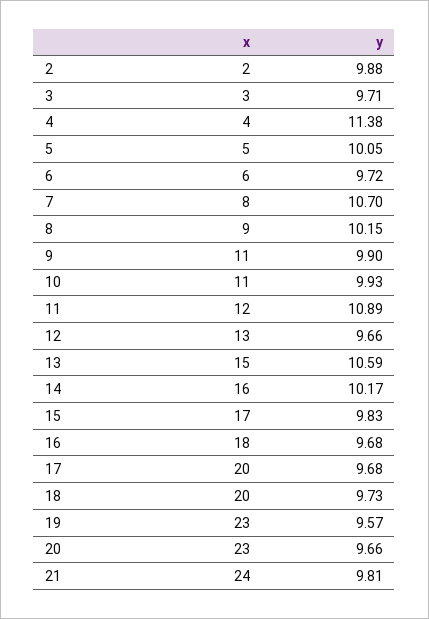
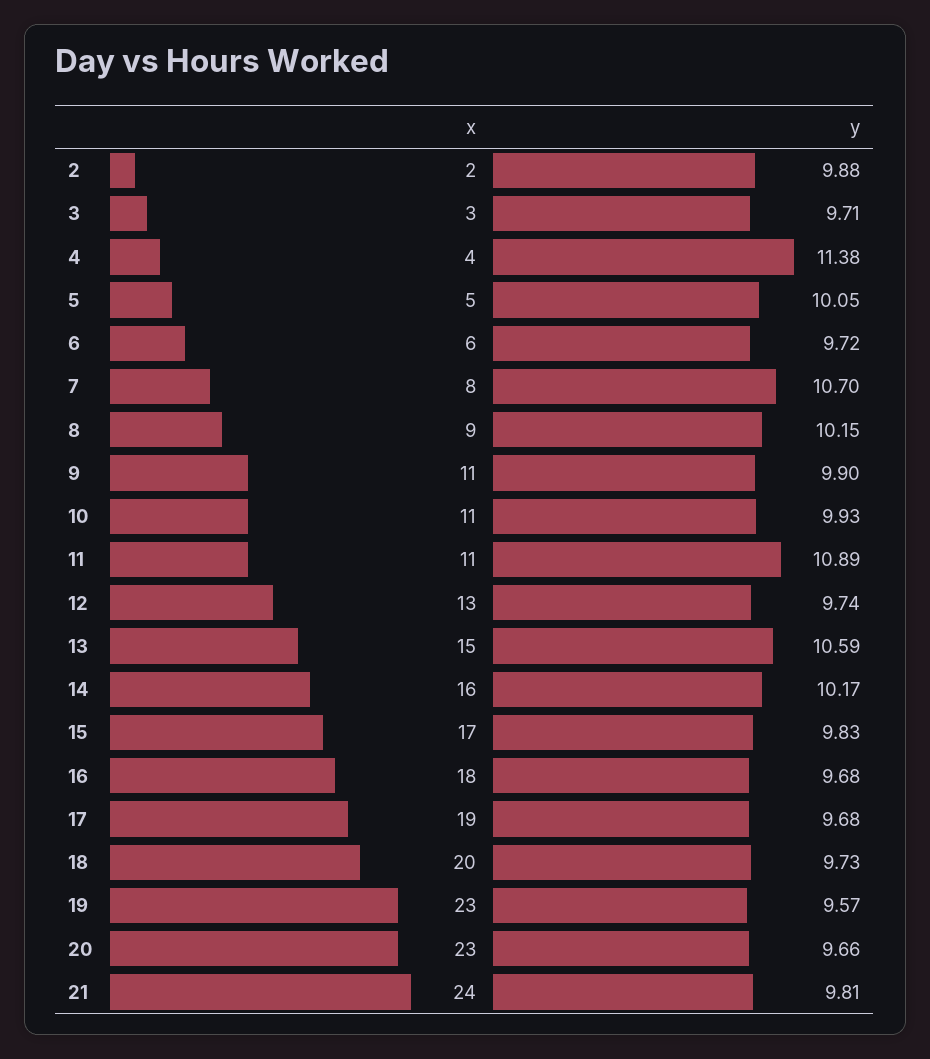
  {
    "x": {
      "2": 2,
      "3": 3,
      "4": 4,
      "5": 5,
      "6": 6,
      "7": 8,
      "8": 9,
      "9": 11,
      "10": 11,
-     "11": 12,
+     "11": 11,
      "12": 13,
      "13": 15,
      "14": 16,
      "15": 17,
      "16": 18,
-     "17": 20,
+     "17": 19,
      "18": 20,
      "19": 23,
      "20": 23,
      "21": 24
    },
    "y": {
      "2": 9.88,
      "3": 9.71,
      "4": 11.38,
      "5": 10.05,
      "6": 9.72,
      "7": 10.7,
      "8": 10.15,
      "9": 9.9,
      "10": 9.93,
      "11": 10.89,
-     "12": 9.66,
+     "12": 9.74,
      "13": 10.59,
      "14": 10.17,
      "15": 9.83,
      "16": 9.68,
      "17": 9.68,
      "18": 9.73,
      "19": 9.57,
      "20": 9.66,
      "21": 9.81
    }
  }

